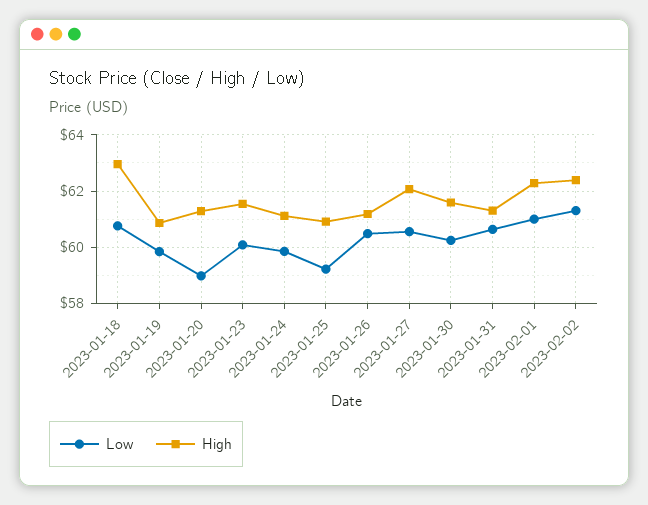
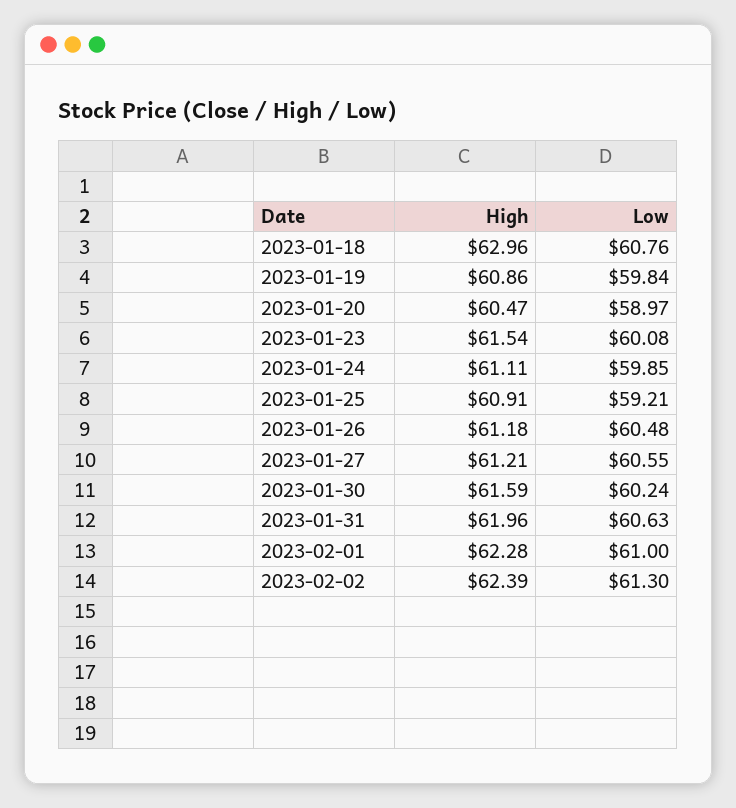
  {
    "Low": {
      "2023-01-18": 60.76,
      "2023-01-19": 59.84,
      "2023-01-20": 58.97,
      "2023-01-23": 60.08,
      "2023-01-24": 59.85,
      "2023-01-25": 59.21,
      "2023-01-26": 60.48,
      "2023-01-27": 60.55,
      "2023-01-30": 60.24,
      "2023-01-31": 60.63,
      "2023-02-01": 61,
      "2023-02-02": 61.3
    },
    "High": {
      "2023-01-18": 62.96,
      "2023-01-19": 60.86,
-     "2023-01-20": 61.25,
+     "2023-01-20": 60.47,
      "2023-01-23": 61.54,
      "2023-01-24": 61.11,
      "2023-01-25": 60.91,
      "2023-01-26": 61.18,
-     "2023-01-27": 62,
+     "2023-01-27": 61.21,
      "2023-01-30": 61.59,
-     "2023-01-31": 61.25,
+     "2023-01-31": 61.96,
      "2023-02-01": 62.28,
      "2023-02-02": 62.39
    }
  }

